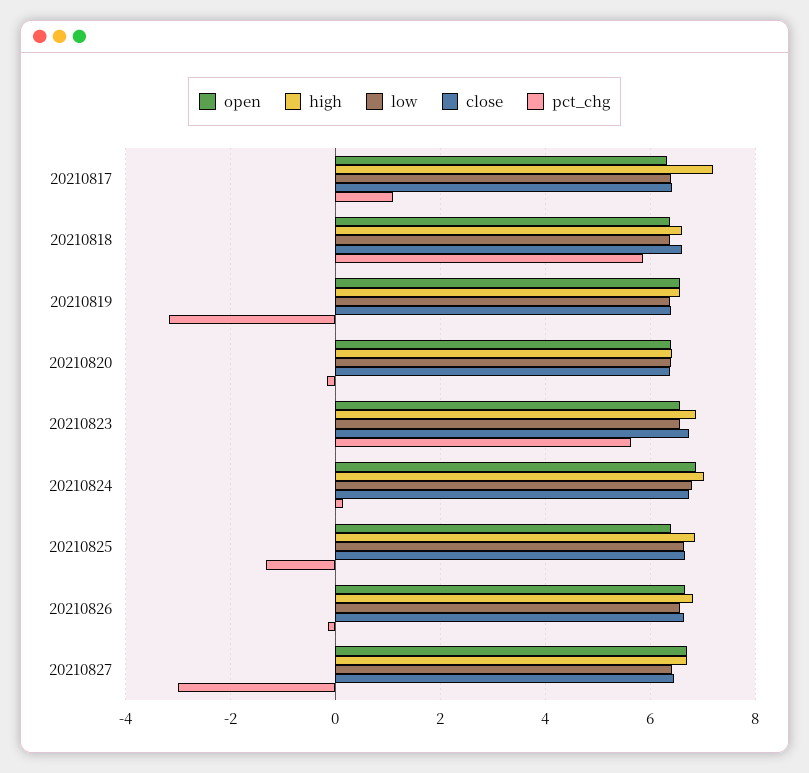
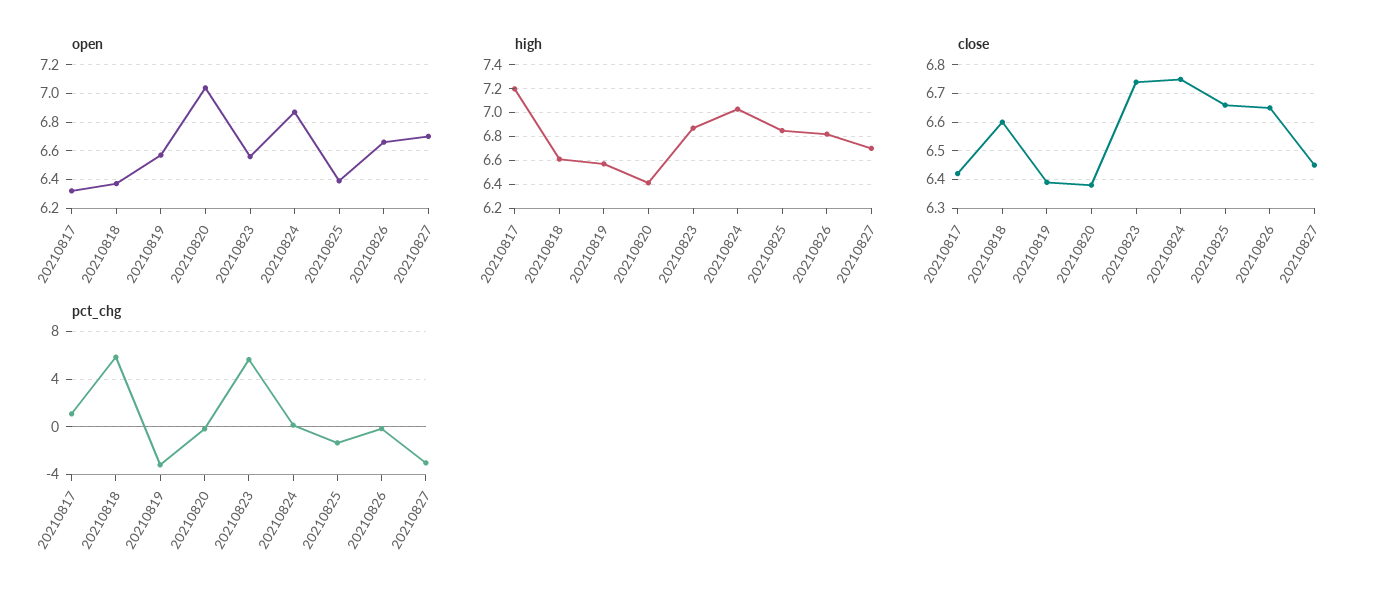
  {
    "open": {
      "20210817": 6.3,
      "20210818": 6.35,
      "20210819": 6.55,
-     "20210820": 6.4,
+     "20210820": 7.05,
      "20210823": 6.55,
      "20210824": 6.85,
      "20210825": 6.4,
      "20210826": 6.65,
      "20210827": 6.7
    },
    "high": {
      "20210817": 7.2,
      "20210818": 6.6,
      "20210819": 6.6,
      "20210820": 6.4,
      "20210823": 6.9,
      "20210824": 7,
      "20210825": 6.9,
      "20210826": 6.8,
      "20210827": 6.7
    },
-   "low": {
-     "20210817": 6.4,
-     "20210818": 6.4,
-     "20210819": 6.4,
-     "20210820": 6.4,
-     "20210823": 6.6,
-     "20210824": 6.8,
-     "20210825": 6.6,
-     "20210826": 6.6,
-     "20210827": 6.4
-   },
    "close": {
      "20210817": 6.4,
      "20210818": 6.6,
      "20210819": 6.4,
      "20210820": 6.4,
      "20210823": 6.75,
      "20210824": 6.75,
      "20210825": 6.65,
      "20210826": 6.65,
      "20210827": 6.45
    },
    "pct_chg": {
      "20210817": 1.2,
      "20210818": 5.8,
      "20210819": -3.2,
      "20210820": -0.2,
      "20210823": 5.6,
      "20210824": 0.2,
      "20210825": -1.4,
      "20210826": -0.2,
      "20210827": -3
    }
  }

